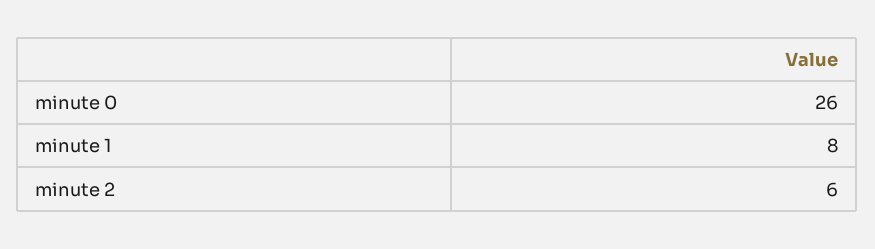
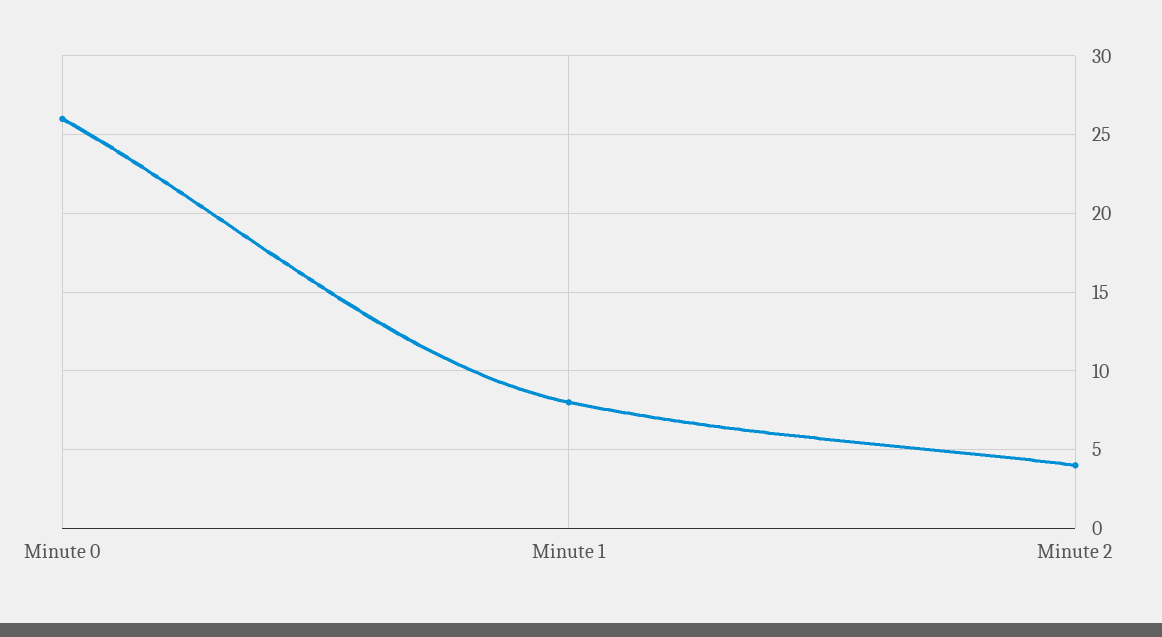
  {
    "minute 0": 26,
    "minute 1": 8,
-   "minute 2": 6
+   "minute 2": 4
  }

